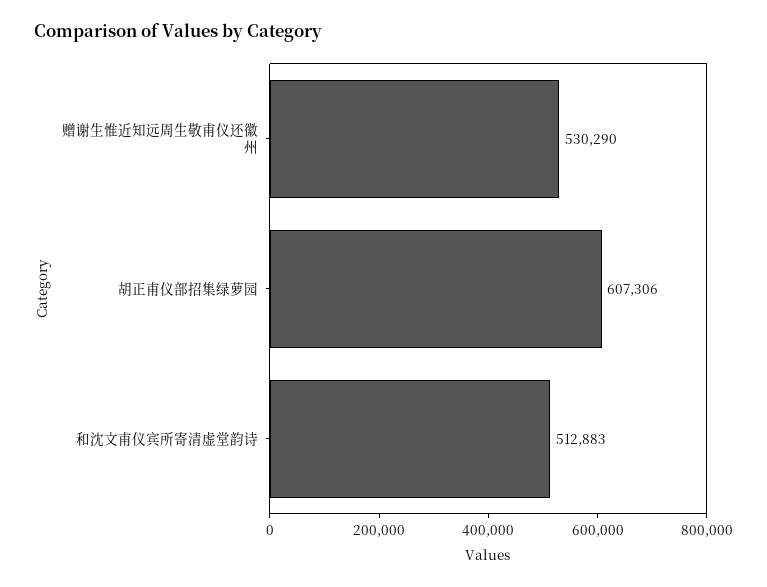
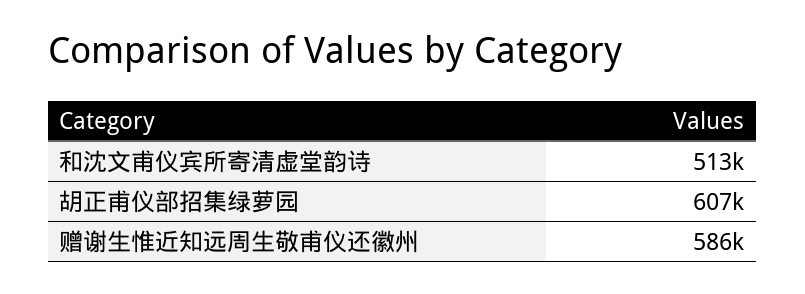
  {
-   "赠谢生惟近知远周生敬甫仪还徽州": 530290,
+   "赠谢生惟近知远周生敬甫仪还徽州": 586000,
    "胡正甫仪部招集绿萝园": 607306,
    "和沈文甫仪宾所寄清虚堂韵诗": 512883
  }

